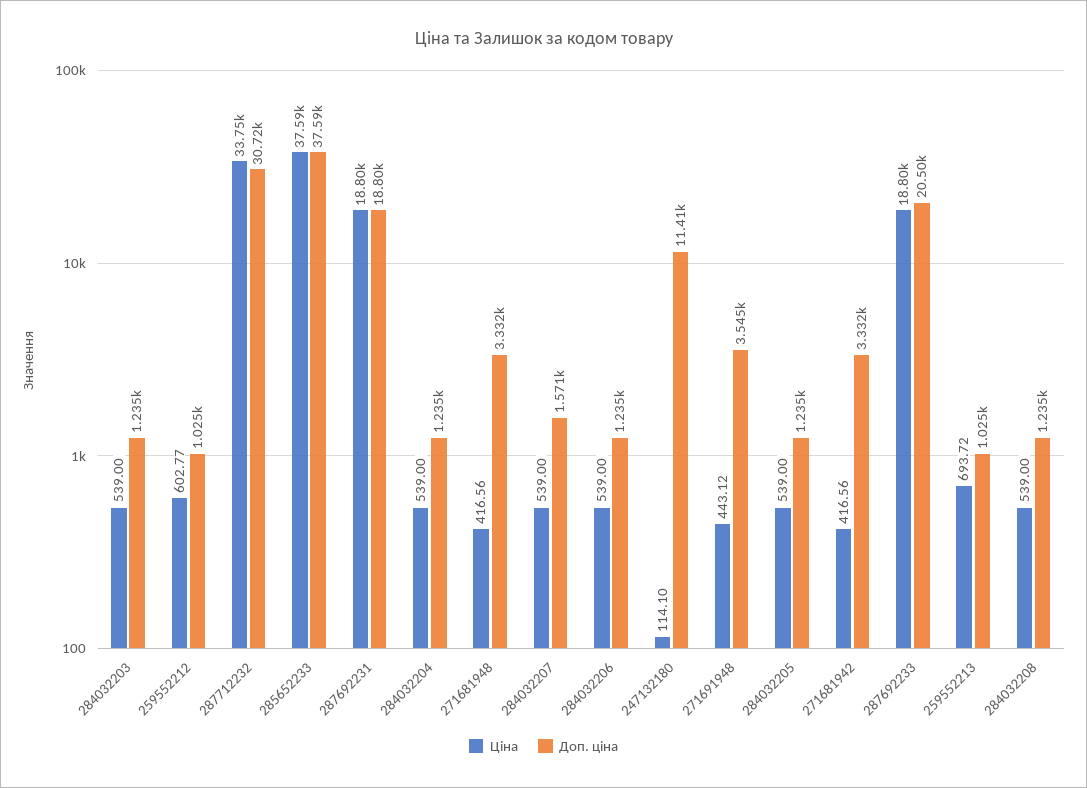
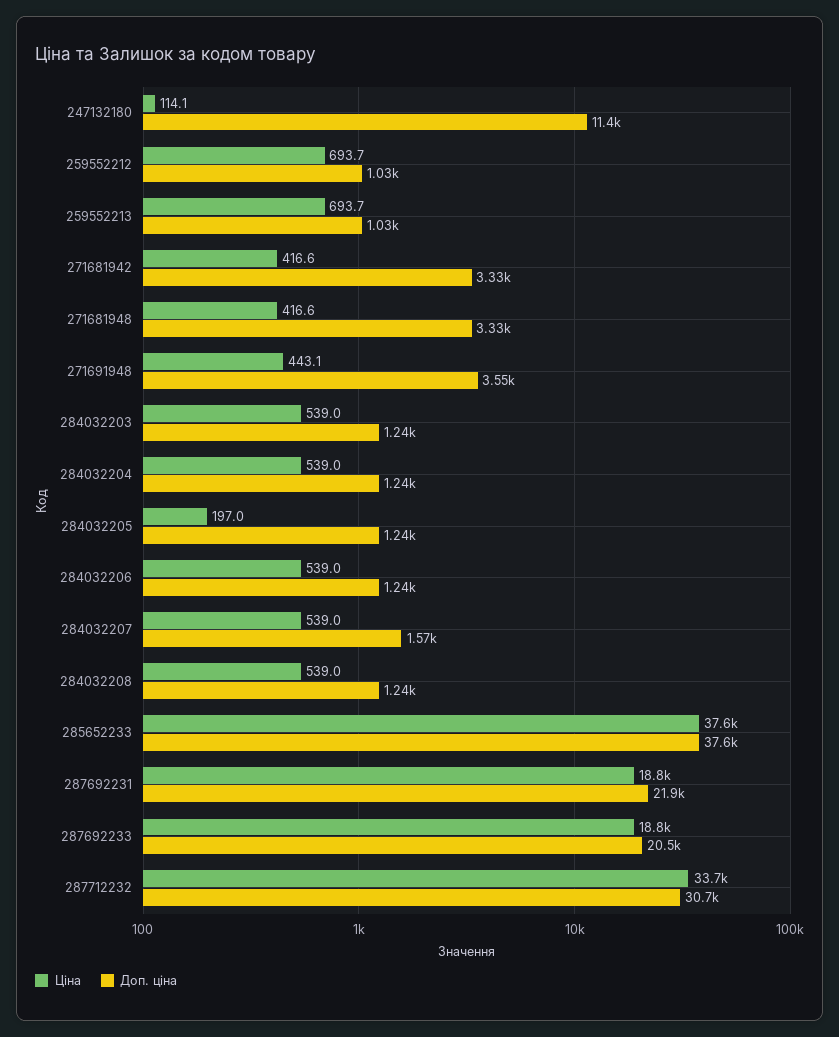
  {
    "Ціна": {
      "284032203": 539,
-     "259552212": 602.77,
+     "259552212": 693.7,
      "287712232": 33750,
      "285652233": 37590,
      "287692231": 18800,
      "284032204": 539,
      "271681948": 416.56,
      "284032207": 539,
      "284032206": 539,
      "247132180": 114.1,
      "271691948": 443.12,
-     "284032205": 539,
+     "284032205": 197,
      "271681942": 416.56,
      "287692233": 18800,
      "259552213": 693.72,
      "284032208": 539
    },
    "Доп. ціна": {
      "284032203": 1235,
      "259552212": 1025,
      "287712232": 30720,
      "285652233": 37590,
-     "287692231": 18800,
+     "287692231": 21900,
      "284032204": 1235,
      "271681948": 3332,
      "284032207": 1571,
      "284032206": 1235,
      "247132180": 11410,
      "271691948": 3545,
      "284032205": 1235,
      "271681942": 3332,
      "287692233": 20500,
      "259552213": 1025,
      "284032208": 1235
    }
  }

